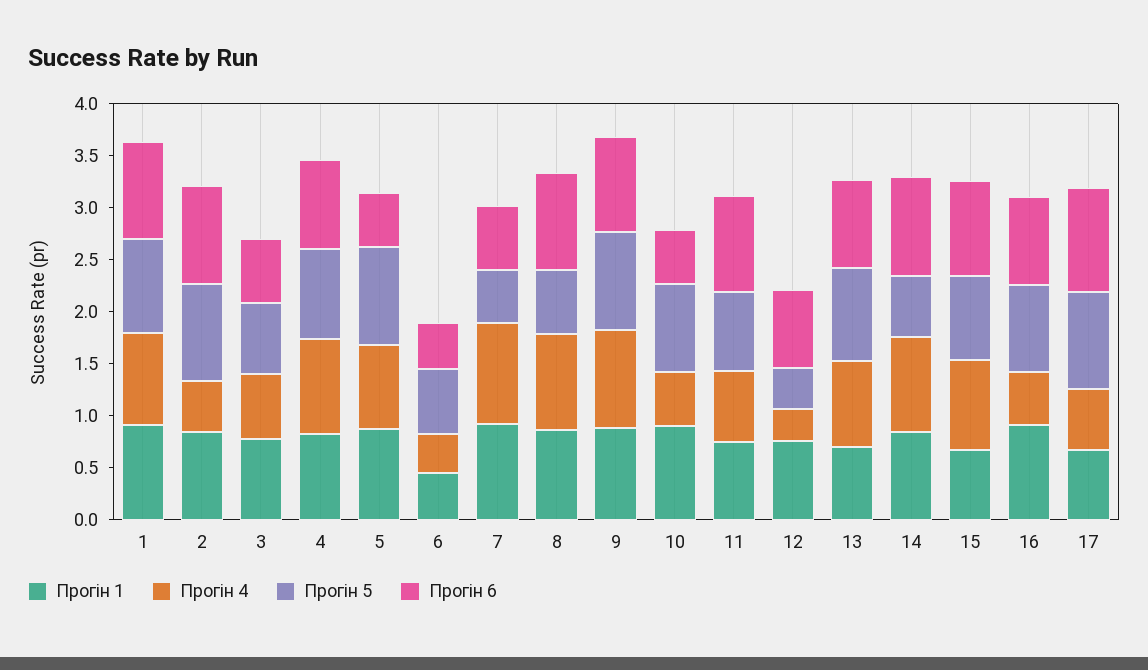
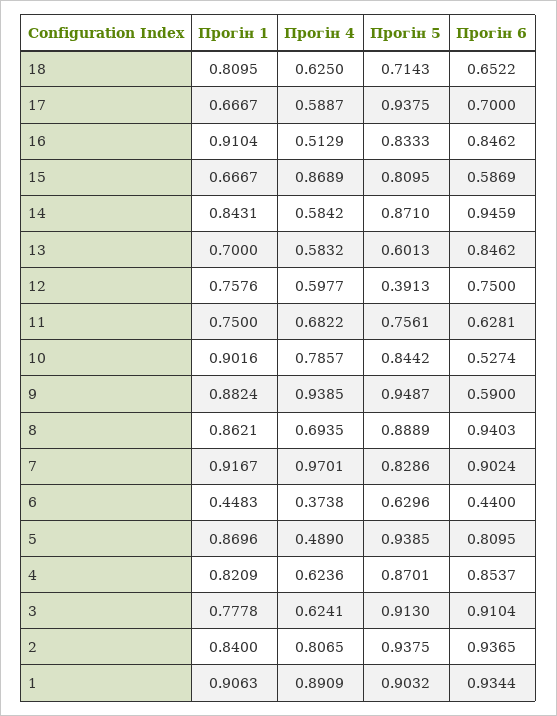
  {
    "Прогін 1": {
      "1": 0.9063,
      "2": 0.84,
      "3": 0.7778,
      "4": 0.8209,
      "5": 0.8696,
      "6": 0.4483,
      "7": 0.9167,
      "8": 0.8621,
      "9": 0.8824,
      "10": 0.9016,
      "11": 0.75,
      "12": 0.7576,
      "13": 0.7,
      "14": 0.8431,
      "15": 0.6667,
      "16": 0.9104,
-     "17": 0.6667
+     "17": 0.6667,
+     "18": 0.8095
    },
    "Прогін 4": {
      "1": 0.8909,
-     "2": 0.5,
+     "2": 0.8065,
      "3": 0.6241,
-     "4": 0.9,
+     "4": 0.6236,
-     "5": 0.8,
+     "5": 0.489,
      "6": 0.3738,
      "7": 0.9701,
-     "8": 0.9,
+     "8": 0.6935,
      "9": 0.9385,
-     "10": 0.5,
+     "10": 0.7857,
      "11": 0.6822,
-     "12": 0.3,
+     "12": 0.5977,
-     "13": 0.8,
+     "13": 0.5832,
-     "14": 0.9,
+     "14": 0.5842,
      "15": 0.8689,
      "16": 0.5129,
-     "17": 0.5887
+     "17": 0.5887,
+     "18": 0.625
    },
    "Прогін 5": {
      "1": 0.9032,
      "2": 0.9375,
-     "3": 0.7,
+     "3": 0.913,
      "4": 0.8701,
      "5": 0.9385,
      "6": 0.6296,
-     "7": 0.5,
+     "7": 0.8286,
-     "8": 0.6,
+     "8": 0.8889,
      "9": 0.9487,
      "10": 0.8442,
      "11": 0.7561,
      "12": 0.3913,
-     "13": 0.9,
+     "13": 0.6013,
-     "14": 0.6,
+     "14": 0.871,
      "15": 0.8095,
      "16": 0.8333,
-     "17": 0.9375
+     "17": 0.9375,
+     "18": 0.7143
    },
    "Прогін 6": {
      "1": 0.9344,
      "2": 0.9365,
-     "3": 0.6,
+     "3": 0.9104,
      "4": 0.8537,
-     "5": 0.5,
+     "5": 0.8095,
      "6": 0.44,
-     "7": 0.6,
+     "7": 0.9024,
      "8": 0.9403,
-     "9": 0.9,
+     "9": 0.59,
      "10": 0.5274,
-     "11": 0.9,
+     "11": 0.6281,
      "12": 0.75,
      "13": 0.8462,
      "14": 0.9459,
-     "15": 0.9,
+     "15": 0.5869,
      "16": 0.8462,
-     "17": 1
+     "17": 0.7,
+     "18": 0.6522
    }
  }

